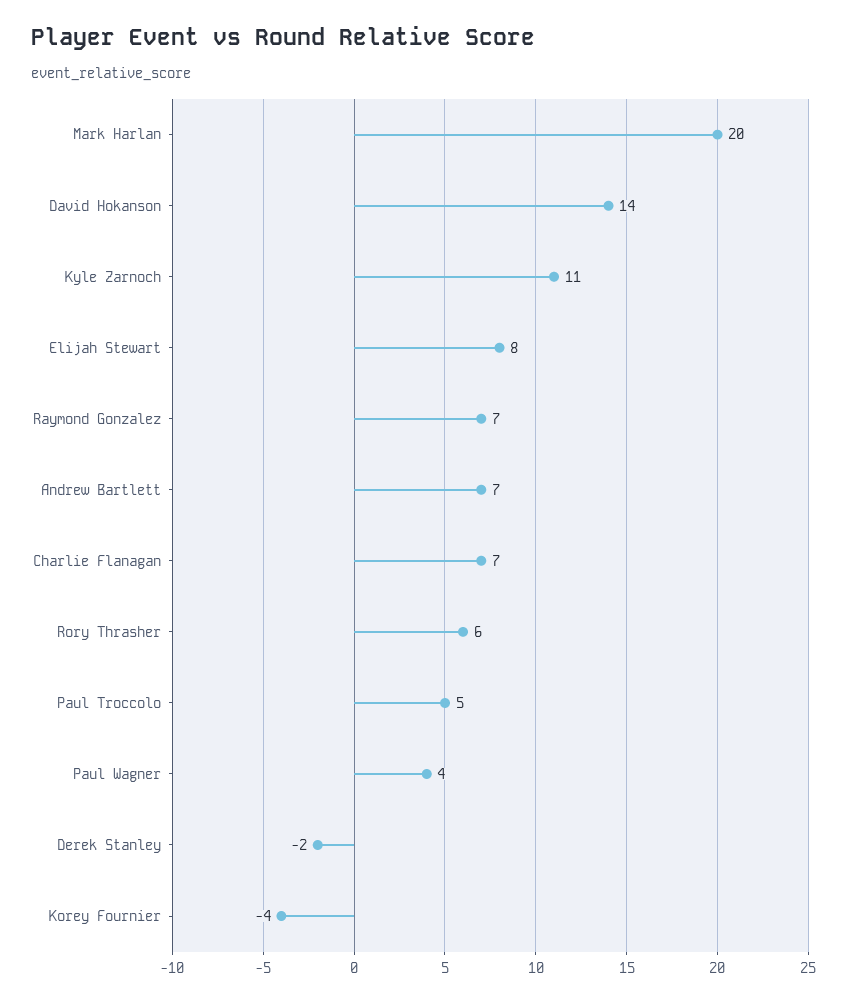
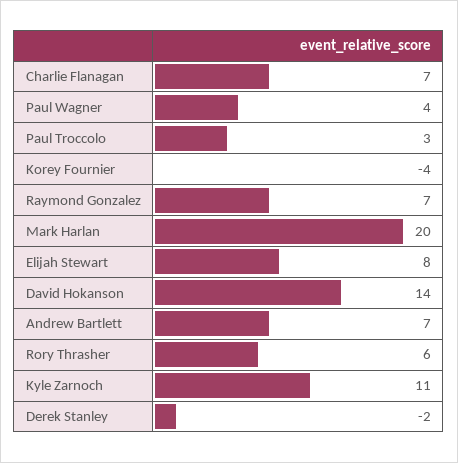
  {
    "Mark Harlan": 20,
    "David Hokanson": 14,
    "Kyle Zarnoch": 11,
    "Elijah Stewart": 8,
    "Raymond Gonzalez": 7,
    "Andrew Bartlett": 7,
    "Charlie Flanagan": 7,
    "Rory Thrasher": 6,
-   "Paul Troccolo": 5,
+   "Paul Troccolo": 3,
    "Paul Wagner": 4,
    "Derek Stanley": -2,
    "Korey Fournier": -4
  }

